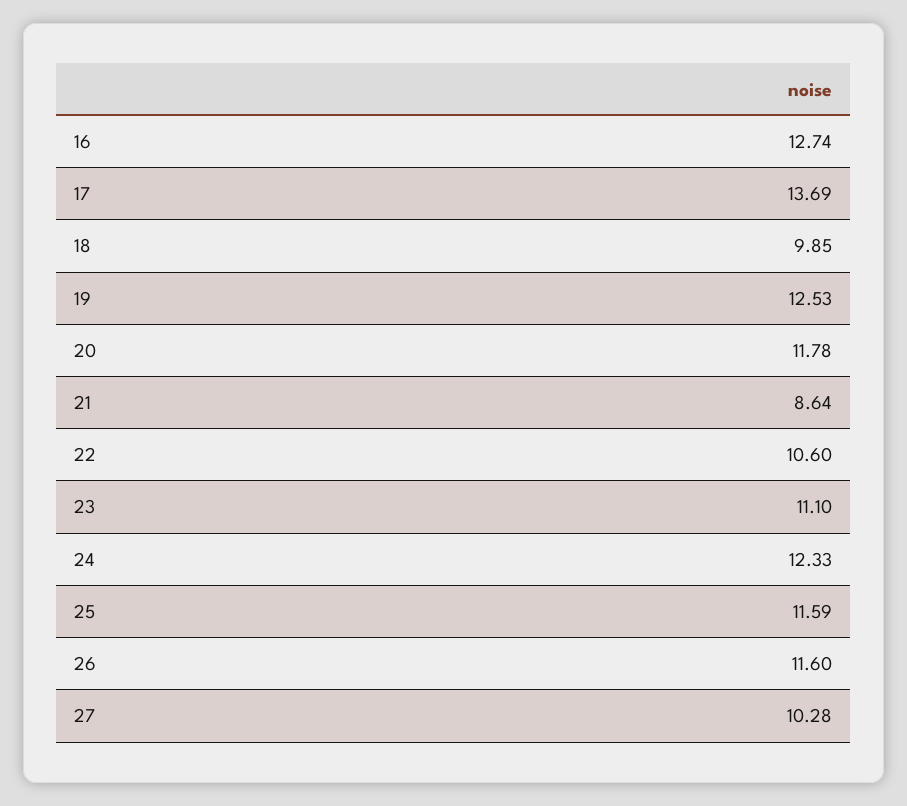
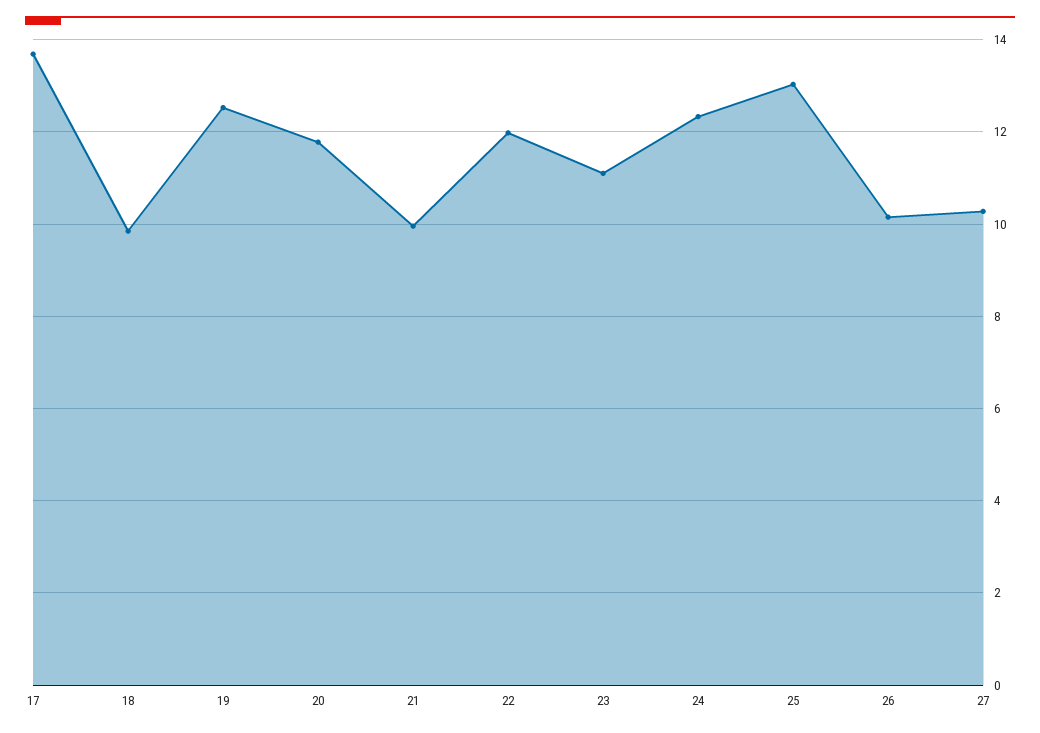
  {
-   "16": 12.74,
    "17": 13.69,
    "18": 9.85,
    "19": 12.53,
    "20": 11.78,
-   "21": 8.64,
+   "21": 10,
-   "22": 10.6,
+   "22": 12,
    "23": 11.1,
    "24": 12.33,
-   "25": 11.59,
+   "25": 13,
-   "26": 11.6,
+   "26": 10.2,
    "27": 10.28
  }

